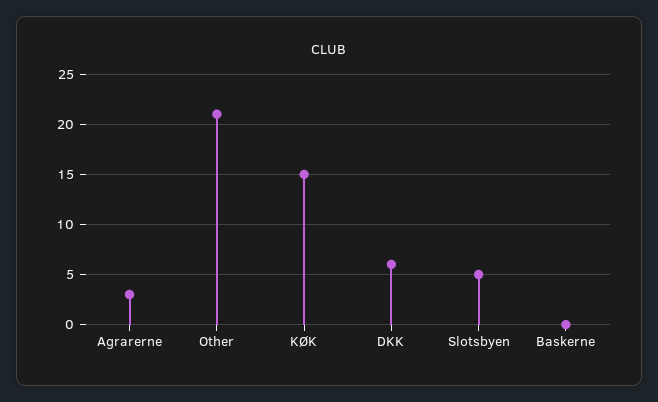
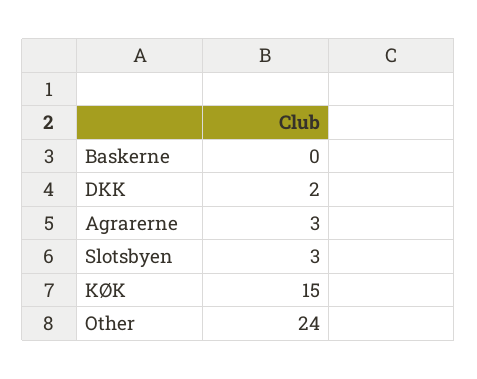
  {
    "Agrarerne": 3,
-   "Other": 21,
+   "Other": 24,
    "KØK": 15,
-   "DKK": 6,
+   "DKK": 2,
-   "Slotsbyen": 5,
+   "Slotsbyen": 3,
    "Baskerne": 0
  }

